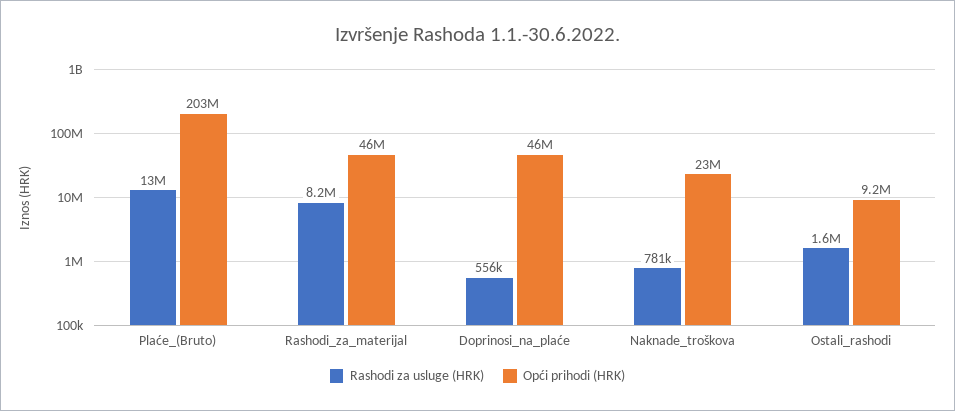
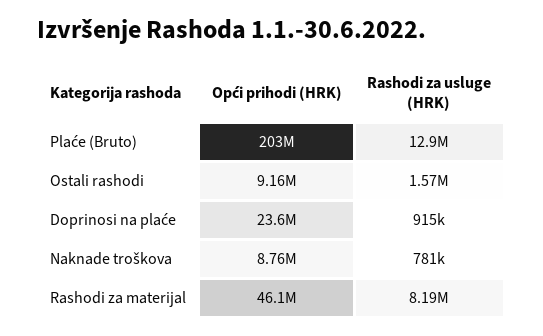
  {
    "Rashodi za usluge (HRK)": {
      "Plaće_(Bruto)": 12900000,
      "Rashodi_za_materijal": 8190000,
-     "Doprinosi_na_plaće": 556000,
+     "Doprinosi_na_plaće": 915000,
      "Naknade_troškova": 781000,
      "Ostali_rashodi": 1570000
    },
    "Opći prihodi (HRK)": {
      "Plaće_(Bruto)": 203000000,
      "Rashodi_za_materijal": 46100000,
-     "Doprinosi_na_plaće": 46000000,
+     "Doprinosi_na_plaće": 23600000,
-     "Naknade_troškova": 23000000,
+     "Naknade_troškova": 8760000,
      "Ostali_rashodi": 9160000
    }
  }

